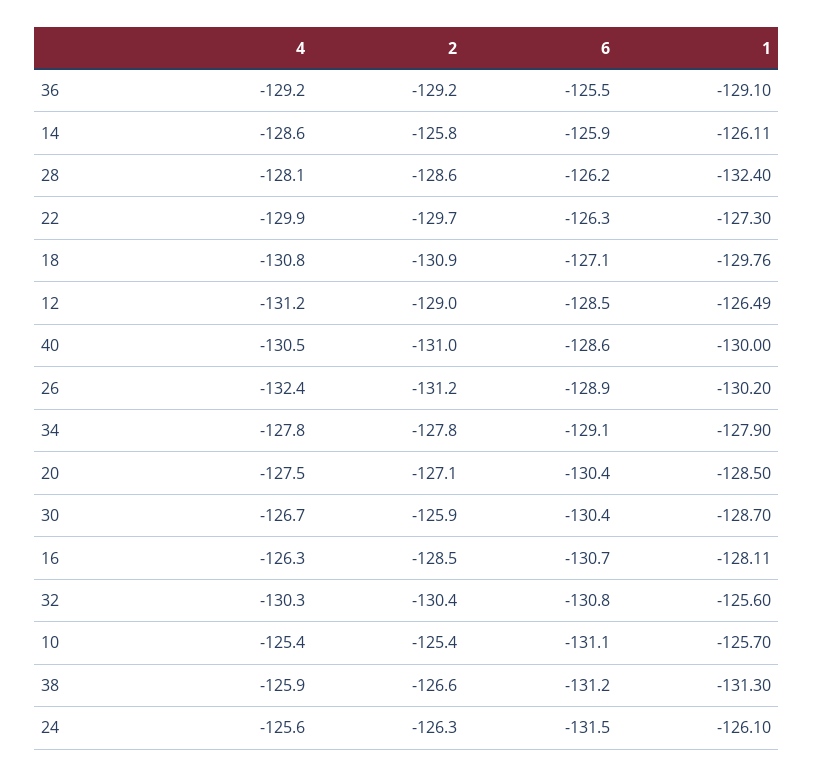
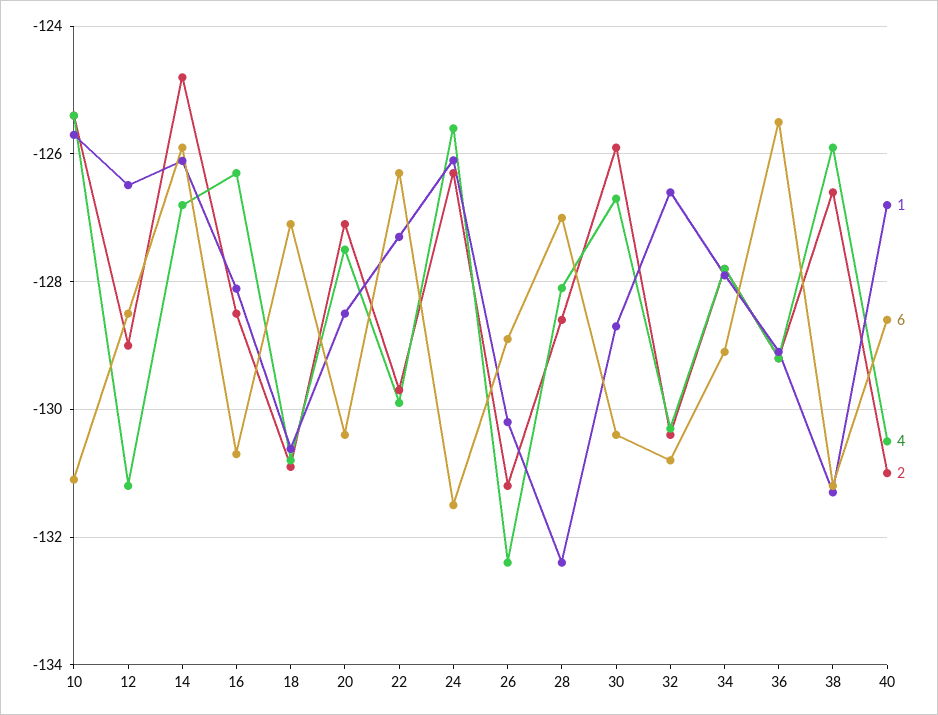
  {
    "4": {
      "36": -129.2,
-     "14": -128.6,
+     "14": -126.8,
      "28": -128.1,
      "22": -129.9,
      "18": -130.8,
      "12": -131.2,
      "40": -130.5,
      "26": -132.4,
      "34": -127.8,
      "20": -127.5,
      "30": -126.7,
      "16": -126.3,
      "32": -130.3,
      "10": -125.4,
      "38": -125.9,
      "24": -125.6
    },
    "2": {
      "36": -129.2,
-     "14": -125.8,
+     "14": -124.8,
      "28": -128.6,
      "22": -129.7,
      "18": -130.9,
      "12": -129,
      "40": -131,
      "26": -131.2,
      "34": -127.8,
      "20": -127.1,
      "30": -125.9,
      "16": -128.5,
      "32": -130.4,
      "10": -125.4,
      "38": -126.6,
      "24": -126.3
    },
    "6": {
      "36": -125.5,
      "14": -125.9,
-     "28": -126.2,
+     "28": -127,
      "22": -126.3,
      "18": -127.1,
      "12": -128.5,
      "40": -128.6,
      "26": -128.9,
      "34": -129.1,
      "20": -130.4,
      "30": -130.4,
      "16": -130.7,
      "32": -130.8,
      "10": -131.1,
      "38": -131.2,
      "24": -131.5
    },
    "1": {
      "36": -129.1,
      "14": -126.11,
      "28": -132.4,
      "22": -127.3,
-     "18": -129.76,
+     "18": -130.6,
      "12": -126.49,
-     "40": -130,
+     "40": -126.8,
      "26": -130.2,
      "34": -127.9,
      "20": -128.5,
      "30": -128.7,
      "16": -128.11,
-     "32": -125.6,
+     "32": -126.6,
      "10": -125.7,
      "38": -131.3,
      "24": -126.1
    }
  }

